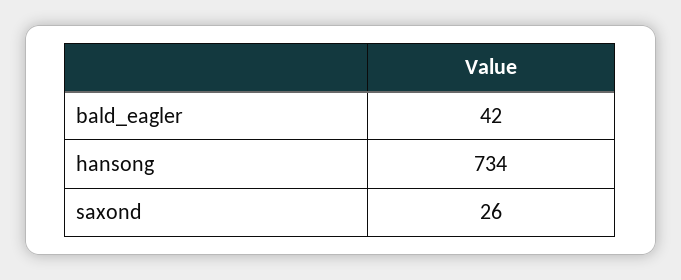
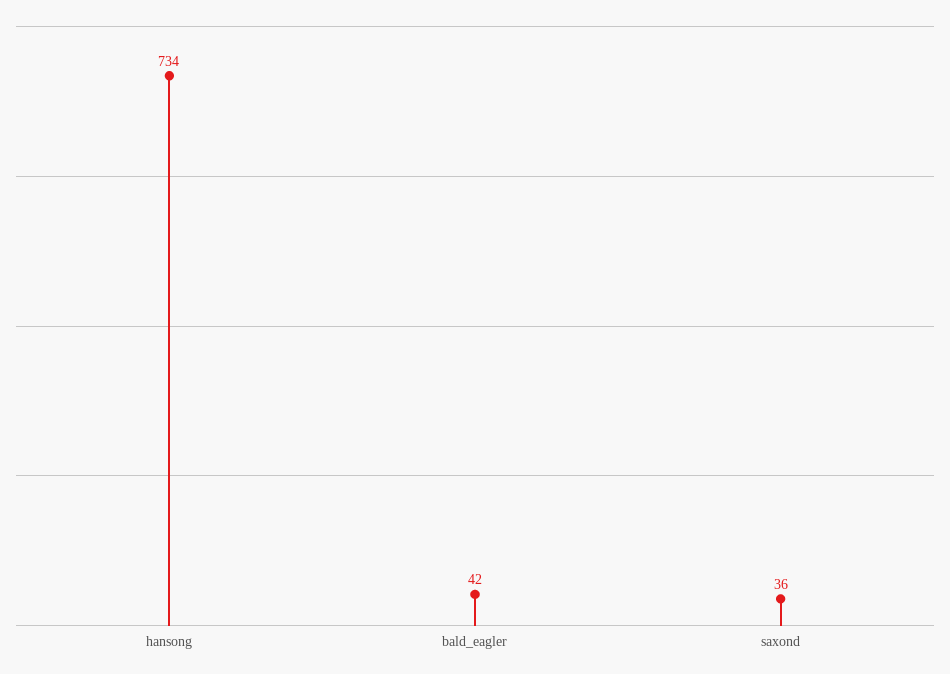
  {
    "bald_eagler": 42,
    "hansong": 734,
-   "saxond": 26
+   "saxond": 36
  }

